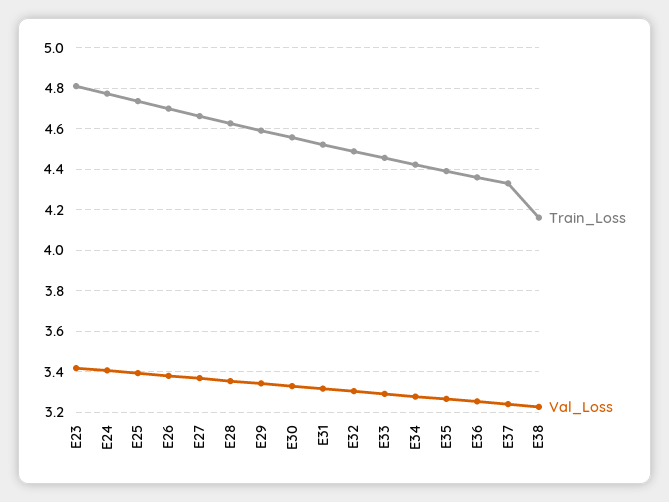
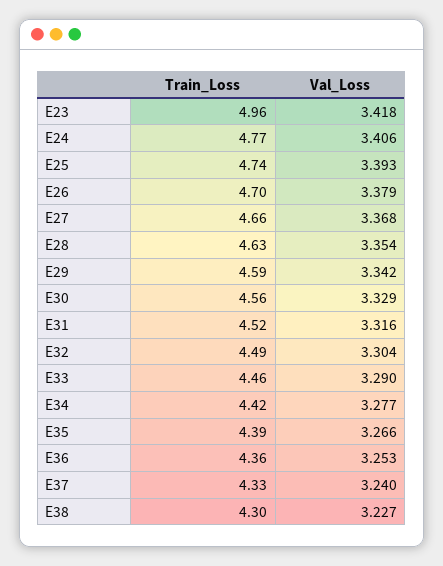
  {
    "Train_Loss": {
-     "E23": 4.8,
+     "E23": 4.96,
      "E24": 4.77,
      "E25": 4.74,
      "E26": 4.7,
      "E27": 4.66,
      "E28": 4.63,
      "E29": 4.59,
      "E30": 4.56,
      "E31": 4.52,
      "E32": 4.49,
      "E33": 4.46,
      "E34": 4.42,
      "E35": 4.39,
      "E36": 4.36,
      "E37": 4.33,
-     "E38": 4.15
+     "E38": 4.3
    },
    "Val_Loss": {
      "E23": 3.418,
      "E24": 3.406,
      "E25": 3.393,
      "E26": 3.379,
      "E27": 3.368,
      "E28": 3.354,
      "E29": 3.342,
      "E30": 3.329,
      "E31": 3.316,
      "E32": 3.304,
      "E33": 3.29,
      "E34": 3.277,
      "E35": 3.266,
      "E36": 3.253,
      "E37": 3.24,
      "E38": 3.227
    }
  }

